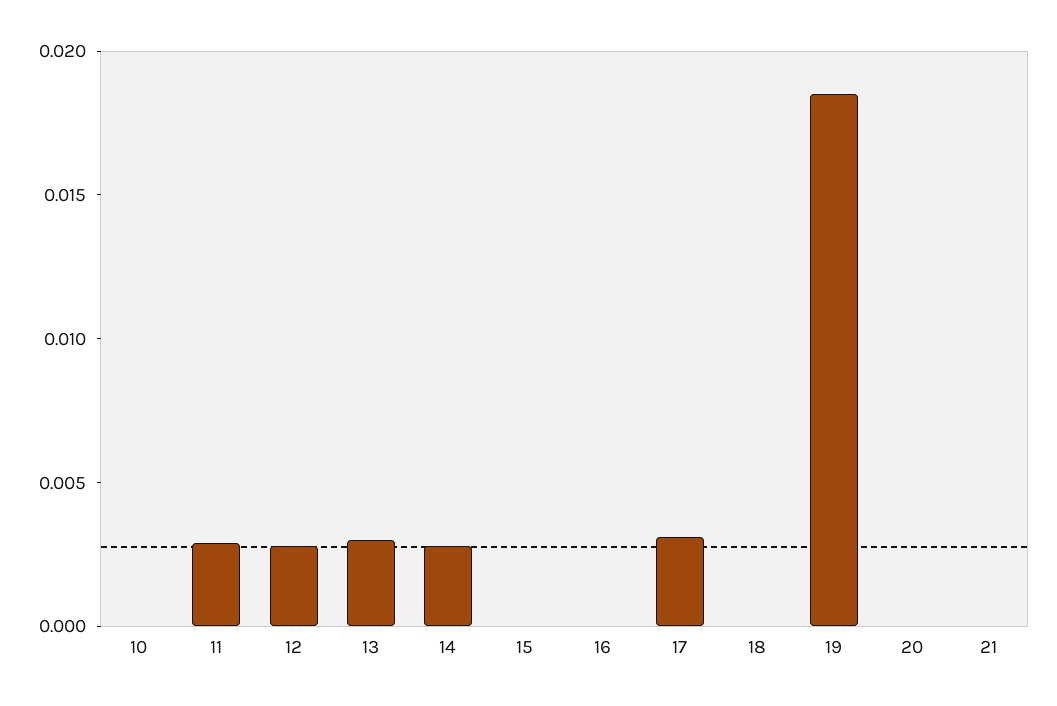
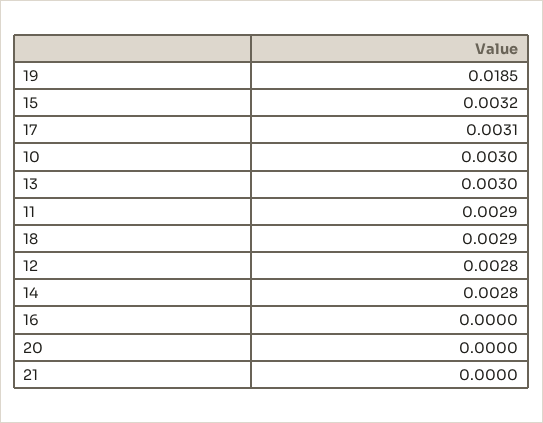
  {
-   "10": 0,
+   "10": 0.003,
    "11": 0.0029,
    "12": 0.0028,
    "13": 0.003,
    "14": 0.0028,
-   "15": 0,
+   "15": 0.0032,
    "16": 0,
    "17": 0.0031,
-   "18": 0,
+   "18": 0.0029,
    "19": 0.0185,
    "20": 0,
    "21": 0
  }

